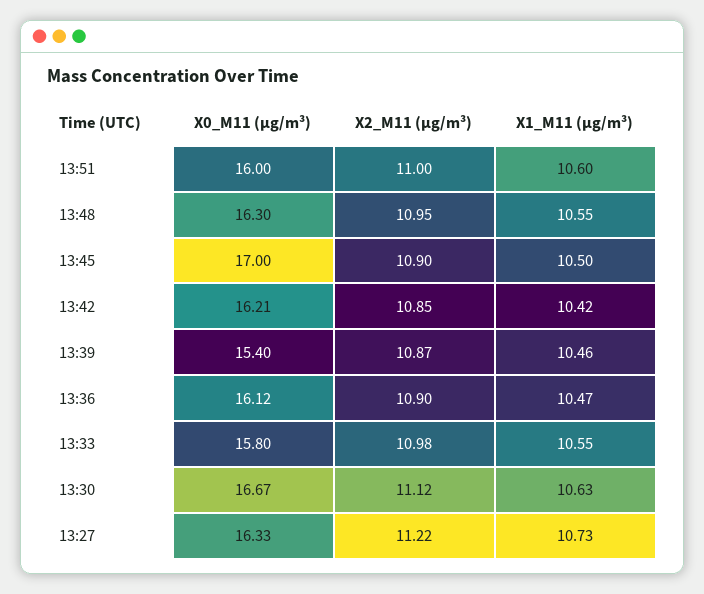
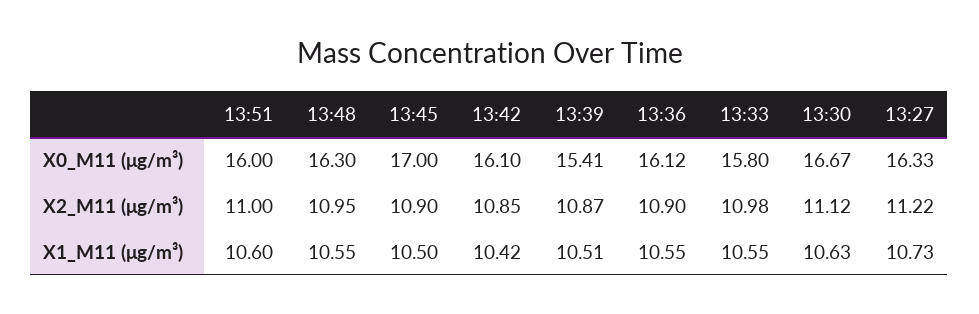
  {
    "X0_M11 (μg/m³)": {
      "13:51": 16,
      "13:48": 16.3,
      "13:45": 17,
-     "13:42": 16.21,
+     "13:42": 16.1,
-     "13:39": 15.4,
+     "13:39": 15.41,
      "13:36": 16.12,
      "13:33": 15.8,
      "13:30": 16.67,
      "13:27": 16.33
    },
    "X2_M11 (μg/m³)": {
      "13:51": 11,
      "13:48": 10.95,
      "13:45": 10.9,
      "13:42": 10.85,
      "13:39": 10.87,
      "13:36": 10.9,
      "13:33": 10.98,
      "13:30": 11.12,
      "13:27": 11.22
    },
    "X1_M11 (μg/m³)": {
      "13:51": 10.6,
      "13:48": 10.55,
      "13:45": 10.5,
      "13:42": 10.42,
-     "13:39": 10.46,
+     "13:39": 10.51,
-     "13:36": 10.47,
+     "13:36": 10.55,
      "13:33": 10.55,
      "13:30": 10.63,
      "13:27": 10.73
    }
  }

